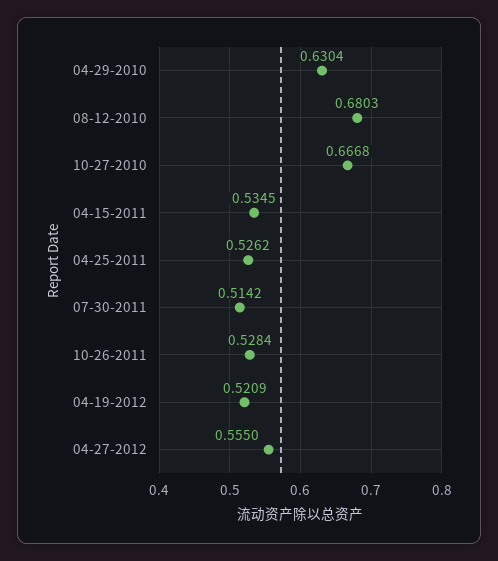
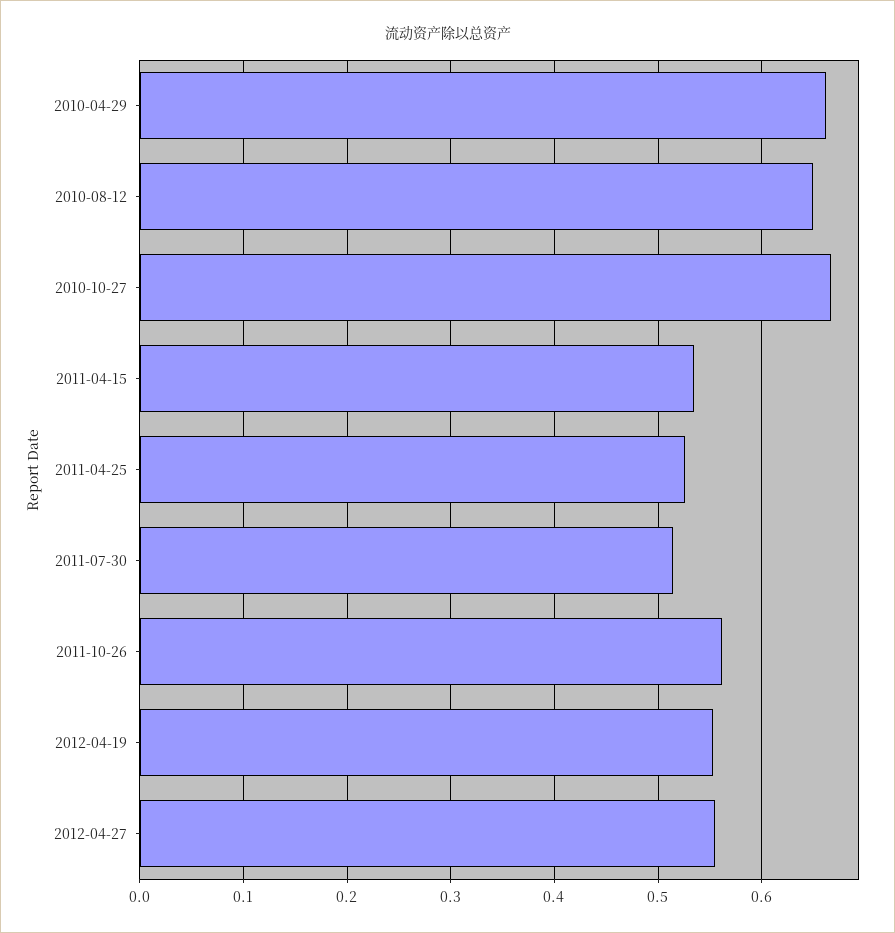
  {
-   "04-29-2010": 0.6304,
+   "04-29-2010": 0.66,
-   "08-12-2010": 0.6803,
+   "08-12-2010": 0.65,
    "10-27-2010": 0.6668,
    "04-15-2011": 0.5345,
    "04-25-2011": 0.5262,
    "07-30-2011": 0.5142,
-   "10-26-2011": 0.5284,
+   "10-26-2011": 0.56,
-   "04-19-2012": 0.5209,
+   "04-19-2012": 0.55,
    "04-27-2012": 0.555
  }

